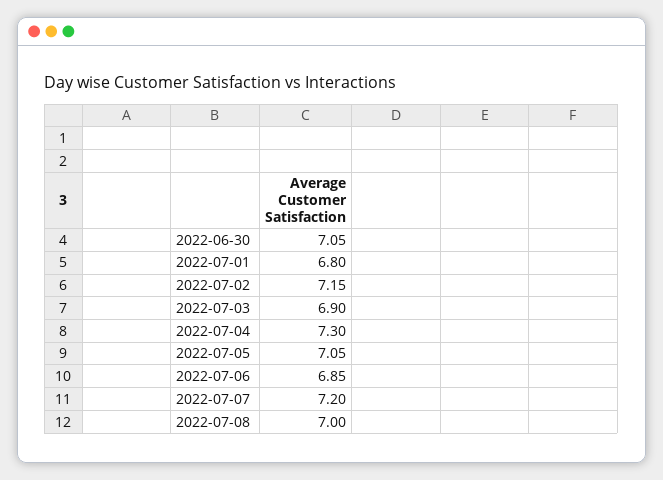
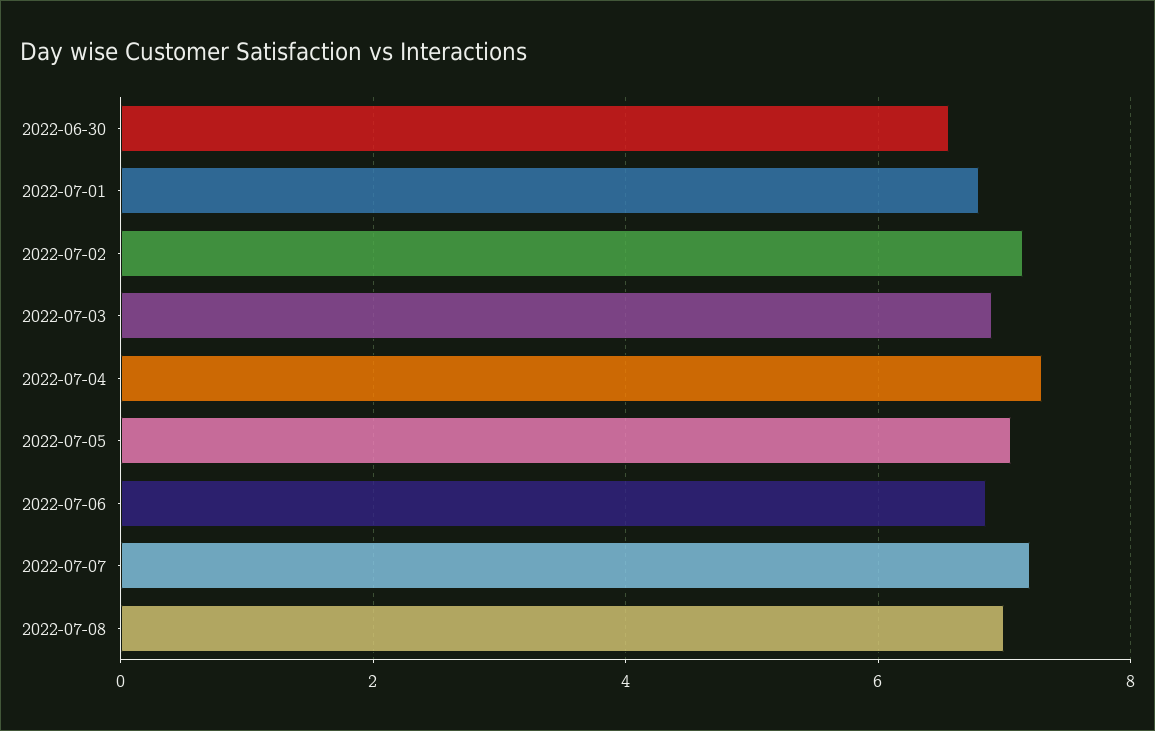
  {
-   "2022-06-30": 7.05,
+   "2022-06-30": 6.6,
    "2022-07-01": 6.8,
    "2022-07-02": 7.15,
    "2022-07-03": 6.9,
    "2022-07-04": 7.3,
    "2022-07-05": 7.05,
    "2022-07-06": 6.85,
    "2022-07-07": 7.2,
    "2022-07-08": 7
  }

